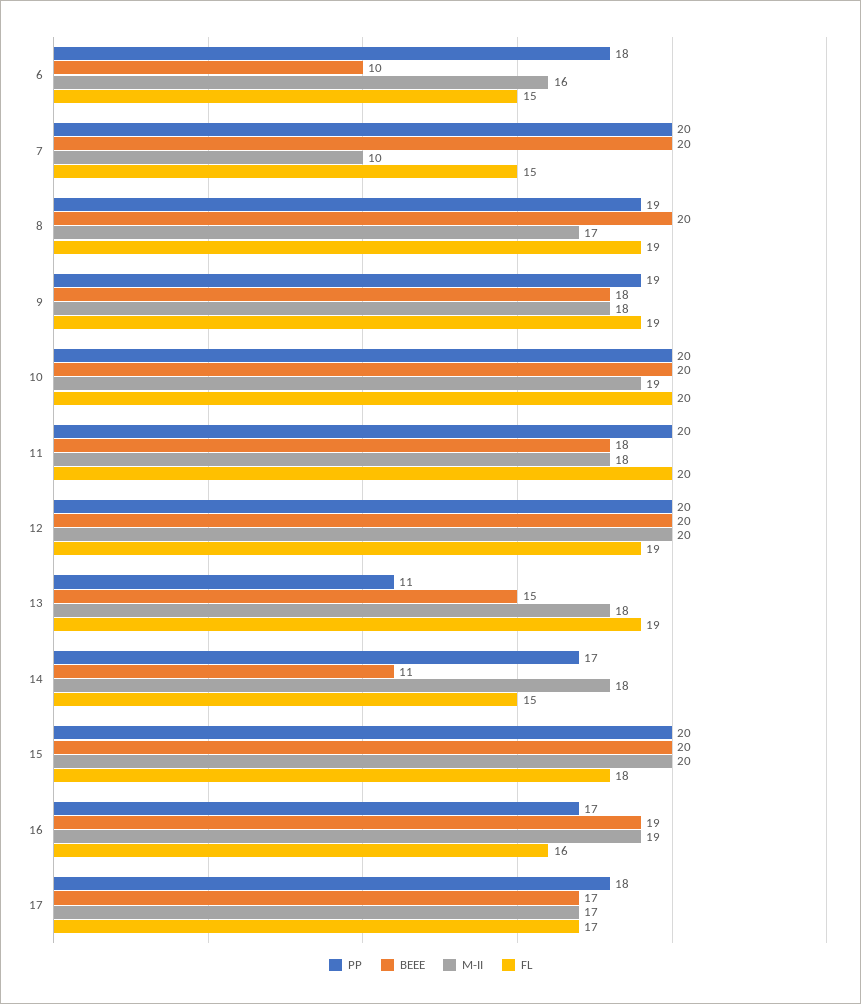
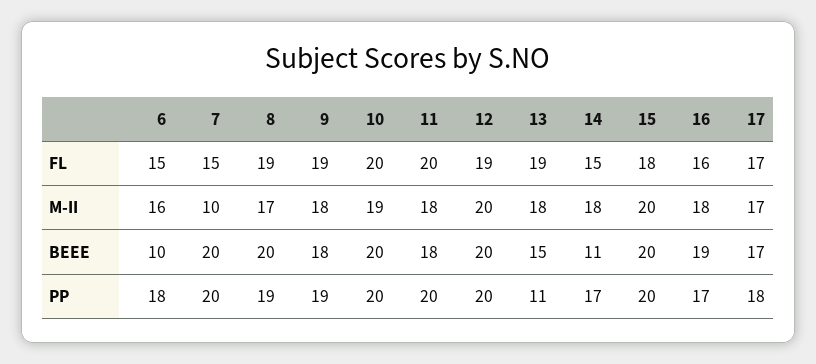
  {
    "PP": {
      "6": 18,
      "7": 20,
      "8": 19,
      "9": 19,
      "10": 20,
      "11": 20,
      "12": 20,
      "13": 11,
      "14": 17,
      "15": 20,
      "16": 17,
      "17": 18
    },
    "BEEE": {
      "6": 10,
      "7": 20,
      "8": 20,
      "9": 18,
      "10": 20,
      "11": 18,
      "12": 20,
      "13": 15,
      "14": 11,
      "15": 20,
      "16": 19,
      "17": 17
    },
    "M-II": {
      "6": 16,
      "7": 10,
      "8": 17,
      "9": 18,
      "10": 19,
      "11": 18,
      "12": 20,
      "13": 18,
      "14": 18,
      "15": 20,
-     "16": 19,
+     "16": 18,
      "17": 17
    },
    "FL": {
      "6": 15,
      "7": 15,
      "8": 19,
      "9": 19,
      "10": 20,
      "11": 20,
      "12": 19,
      "13": 19,
      "14": 15,
      "15": 18,
      "16": 16,
      "17": 17
    }
  }

